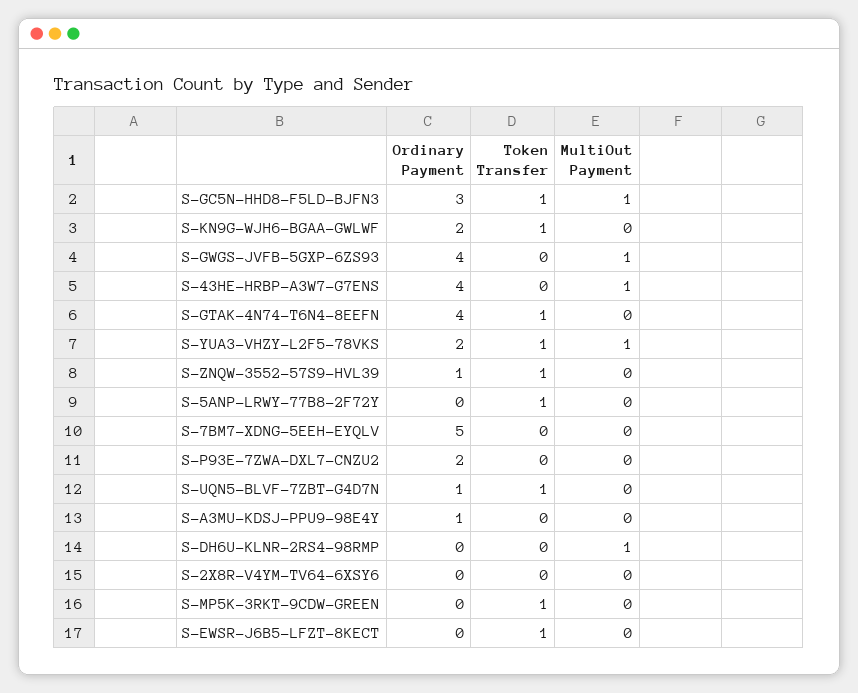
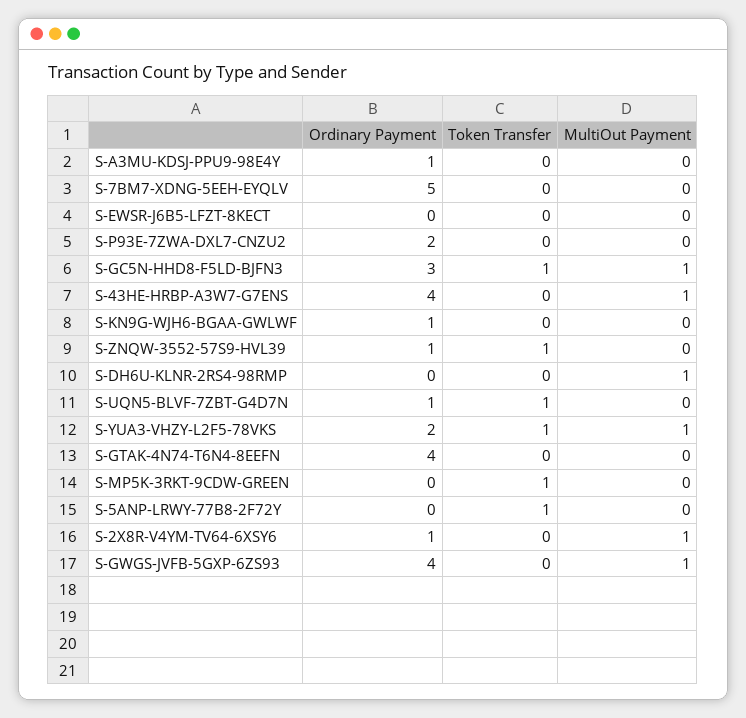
  {
    "Ordinary Payment": {
      "S-GC5N-HHD8-F5LD-BJFN3": 3,
-     "S-KN9G-WJH6-BGAA-GWLWF": 2,
+     "S-KN9G-WJH6-BGAA-GWLWF": 1,
      "S-GWGS-JVFB-5GXP-6ZS93": 4,
      "S-43HE-HRBP-A3W7-G7ENS": 4,
      "S-GTAK-4N74-T6N4-8EEFN": 4,
      "S-YUA3-VHZY-L2F5-78VKS": 2,
      "S-ZNQW-3552-57S9-HVL39": 1,
      "S-5ANP-LRWY-77B8-2F72Y": 0,
      "S-7BM7-XDNG-5EEH-EYQLV": 5,
      "S-P93E-7ZWA-DXL7-CNZU2": 2,
      "S-UQN5-BLVF-7ZBT-G4D7N": 1,
      "S-A3MU-KDSJ-PPU9-98E4Y": 1,
      "S-DH6U-KLNR-2RS4-98RMP": 0,
-     "S-2X8R-V4YM-TV64-6XSY6": 0,
+     "S-2X8R-V4YM-TV64-6XSY6": 1,
      "S-MP5K-3RKT-9CDW-GREEN": 0,
      "S-EWSR-J6B5-LFZT-8KECT": 0
    },
    "Token Transfer": {
      "S-GC5N-HHD8-F5LD-BJFN3": 1,
-     "S-KN9G-WJH6-BGAA-GWLWF": 1,
+     "S-KN9G-WJH6-BGAA-GWLWF": 0,
      "S-GWGS-JVFB-5GXP-6ZS93": 0,
      "S-43HE-HRBP-A3W7-G7ENS": 0,
-     "S-GTAK-4N74-T6N4-8EEFN": 1,
+     "S-GTAK-4N74-T6N4-8EEFN": 0,
      "S-YUA3-VHZY-L2F5-78VKS": 1,
      "S-ZNQW-3552-57S9-HVL39": 1,
      "S-5ANP-LRWY-77B8-2F72Y": 1,
      "S-7BM7-XDNG-5EEH-EYQLV": 0,
      "S-P93E-7ZWA-DXL7-CNZU2": 0,
      "S-UQN5-BLVF-7ZBT-G4D7N": 1,
      "S-A3MU-KDSJ-PPU9-98E4Y": 0,
      "S-DH6U-KLNR-2RS4-98RMP": 0,
      "S-2X8R-V4YM-TV64-6XSY6": 0,
      "S-MP5K-3RKT-9CDW-GREEN": 1,
-     "S-EWSR-J6B5-LFZT-8KECT": 1
+     "S-EWSR-J6B5-LFZT-8KECT": 0
    },
    "MultiOut Payment": {
      "S-GC5N-HHD8-F5LD-BJFN3": 1,
      "S-KN9G-WJH6-BGAA-GWLWF": 0,
      "S-GWGS-JVFB-5GXP-6ZS93": 1,
      "S-43HE-HRBP-A3W7-G7ENS": 1,
      "S-GTAK-4N74-T6N4-8EEFN": 0,
      "S-YUA3-VHZY-L2F5-78VKS": 1,
      "S-ZNQW-3552-57S9-HVL39": 0,
      "S-5ANP-LRWY-77B8-2F72Y": 0,
      "S-7BM7-XDNG-5EEH-EYQLV": 0,
      "S-P93E-7ZWA-DXL7-CNZU2": 0,
      "S-UQN5-BLVF-7ZBT-G4D7N": 0,
      "S-A3MU-KDSJ-PPU9-98E4Y": 0,
      "S-DH6U-KLNR-2RS4-98RMP": 1,
-     "S-2X8R-V4YM-TV64-6XSY6": 0,
+     "S-2X8R-V4YM-TV64-6XSY6": 1,
      "S-MP5K-3RKT-9CDW-GREEN": 0,
      "S-EWSR-J6B5-LFZT-8KECT": 0
    }
  }

